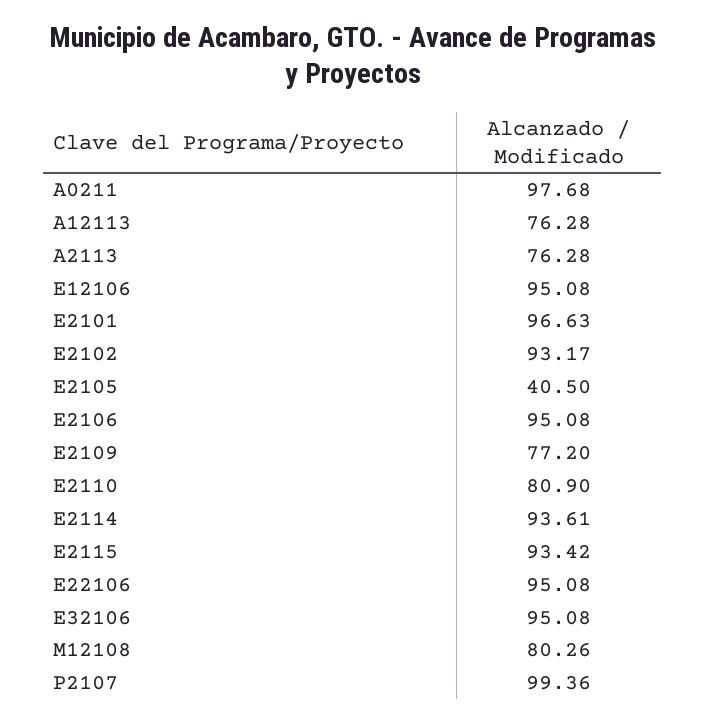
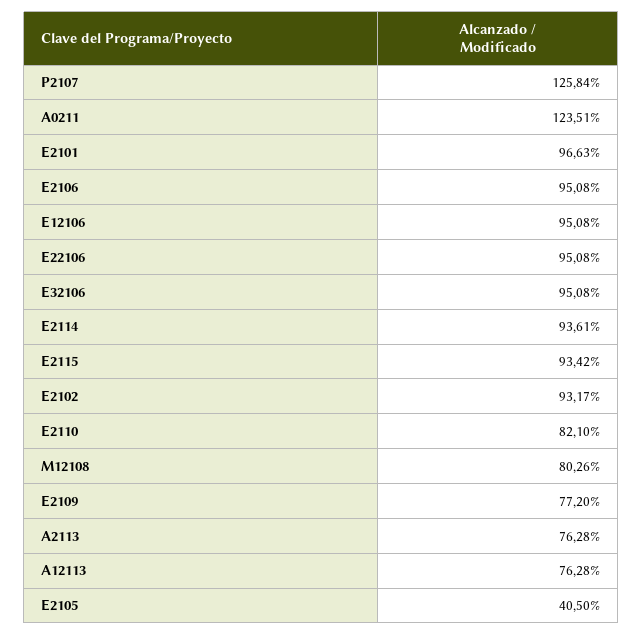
  {
-   "A0211": 97.68,
+   "A0211": 123.51,
    "A12113": 76.28,
    "A2113": 76.28,
    "E12106": 95.08,
    "E2101": 96.63,
    "E2102": 93.17,
    "E2105": 40.5,
    "E2106": 95.08,
    "E2109": 77.2,
-   "E2110": 80.9,
+   "E2110": 82.1,
    "E2114": 93.61,
    "E2115": 93.42,
    "E22106": 95.08,
    "E32106": 95.08,
    "M12108": 80.26,
-   "P2107": 99.36
+   "P2107": 125.84
  }

